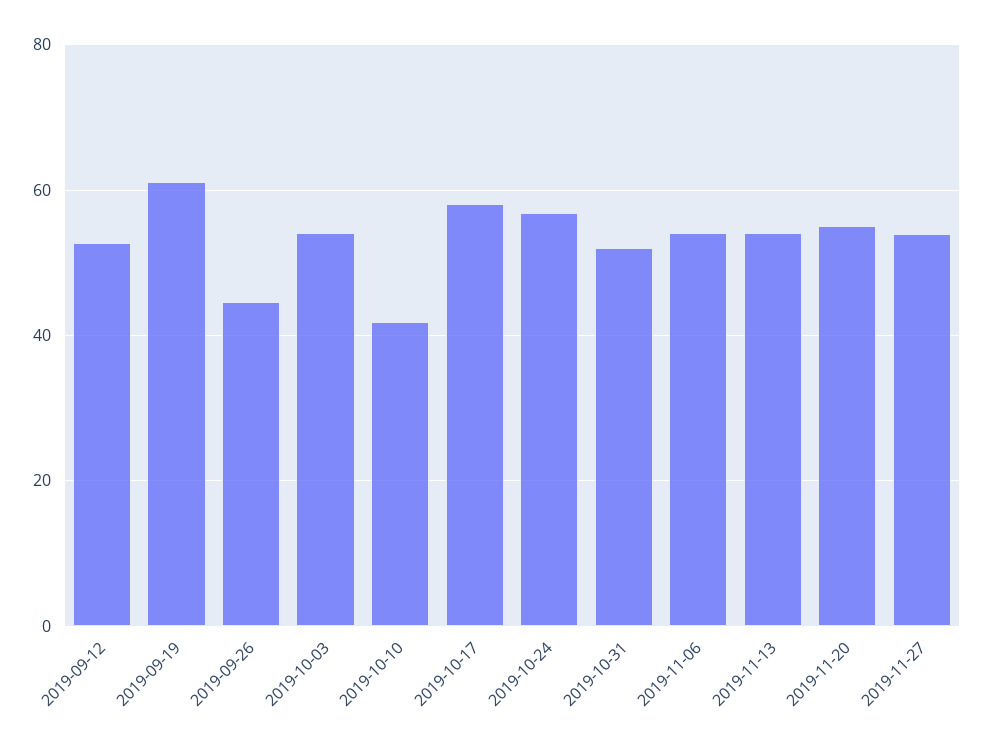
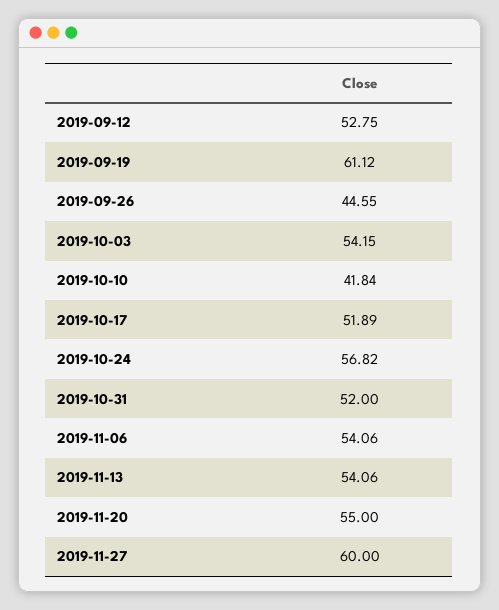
  {
    "2019-09-12": 52.75,
    "2019-09-19": 61.12,
    "2019-09-26": 44.55,
    "2019-10-03": 54.15,
    "2019-10-10": 41.84,
-   "2019-10-17": 58,
+   "2019-10-17": 51.89,
    "2019-10-24": 56.82,
    "2019-10-31": 52,
    "2019-11-06": 54.06,
    "2019-11-13": 54.06,
    "2019-11-20": 55,
-   "2019-11-27": 54
+   "2019-11-27": 60
  }

